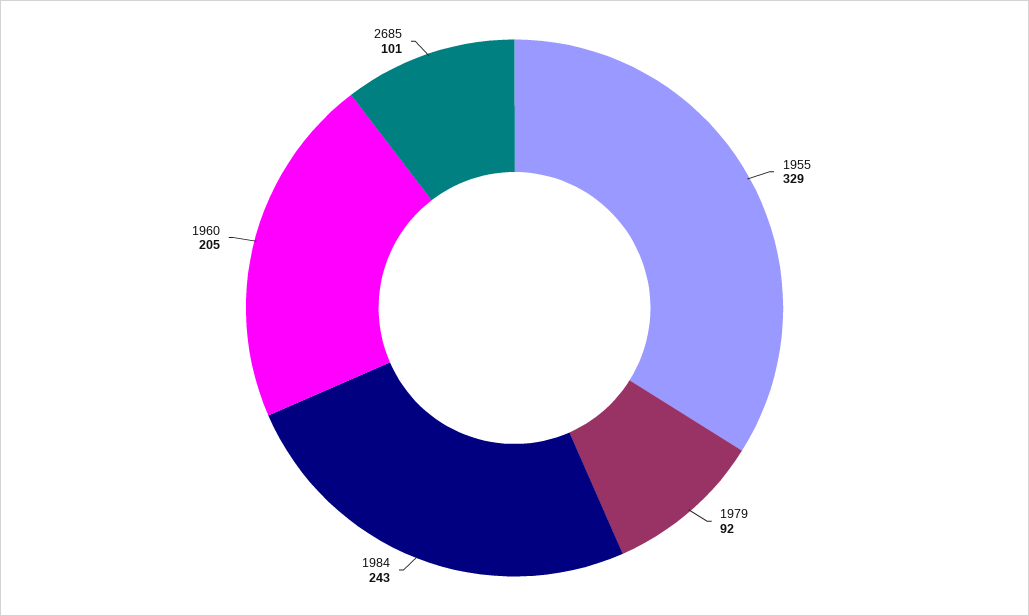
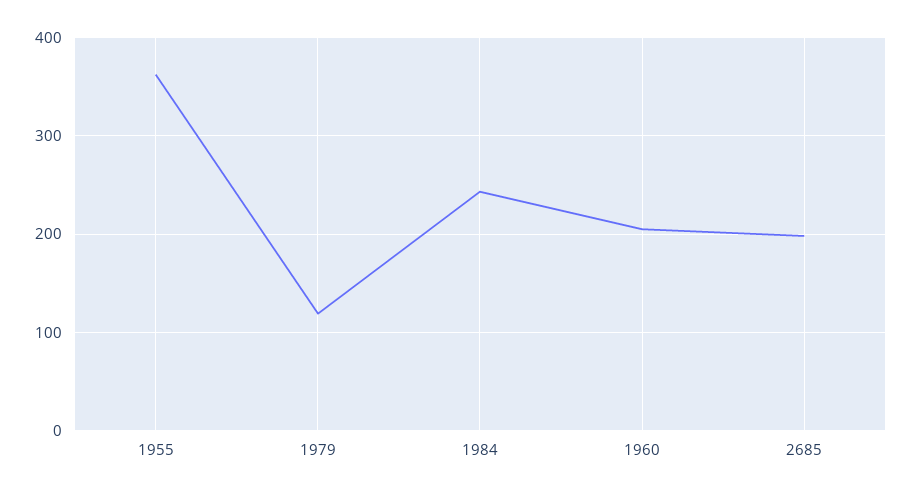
  {
-   "1955": 329,
+   "1955": 360,
-   "1979": 92,
+   "1979": 120,
    "1984": 243,
    "1960": 205,
-   "2685": 101
+   "2685": 200
  }

